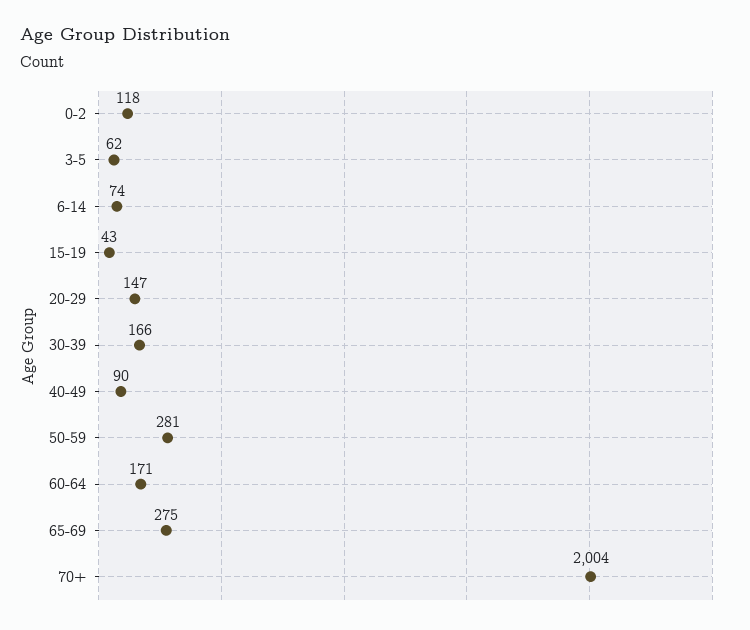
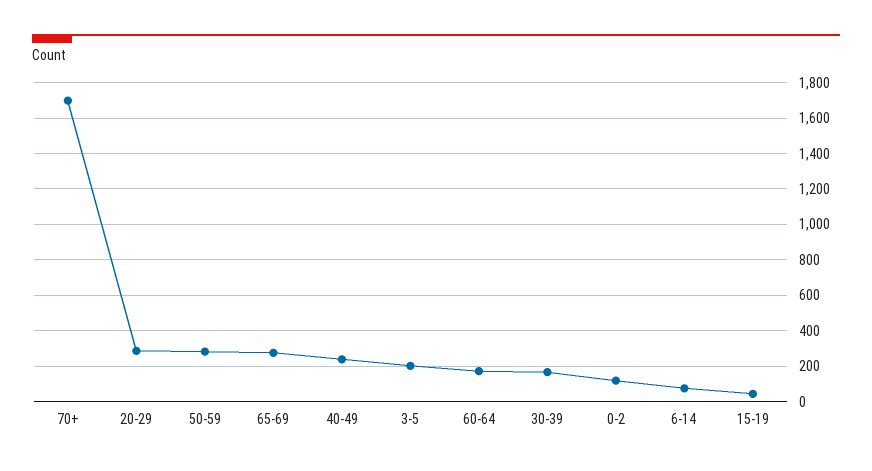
  {
    "0-2": 118,
-   "3-5": 62,
+   "3-5": 200,
    "6-14": 74,
    "15-19": 43,
-   "20-29": 147,
+   "20-29": 300,
    "30-39": 166,
-   "40-49": 90,
+   "40-49": 250,
    "50-59": 281,
    "60-64": 171,
    "65-69": 275,
-   "70+": 2004
+   "70+": 1700
  }

